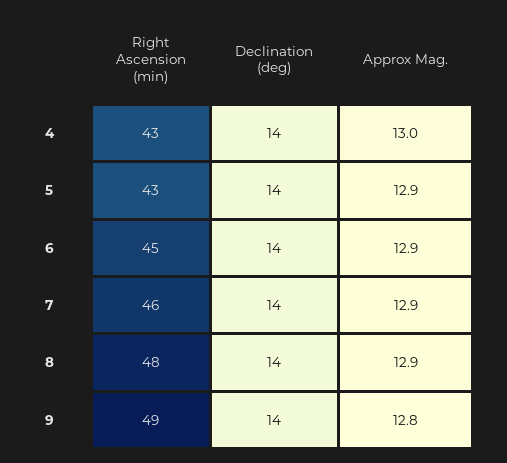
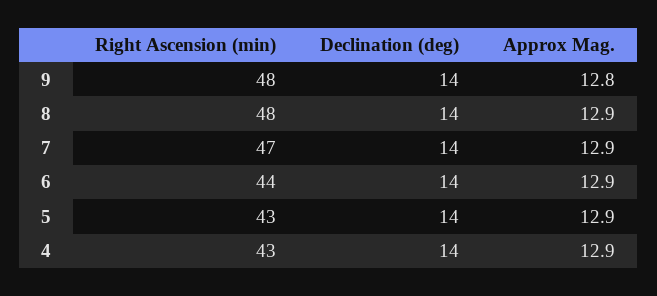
  {
    "Right Ascension (min)": {
      "4": 43,
      "5": 43,
-     "6": 45,
+     "6": 44,
-     "7": 46,
+     "7": 47,
      "8": 48,
-     "9": 49
+     "9": 48
    },
    "Declination (deg)": {
      "4": 14,
      "5": 14,
      "6": 14,
      "7": 14,
      "8": 14,
      "9": 14
    },
    "Approx Mag.": {
-     "4": 13,
+     "4": 12.9,
      "5": 12.9,
      "6": 12.9,
      "7": 12.9,
      "8": 12.9,
      "9": 12.8
    }
  }

